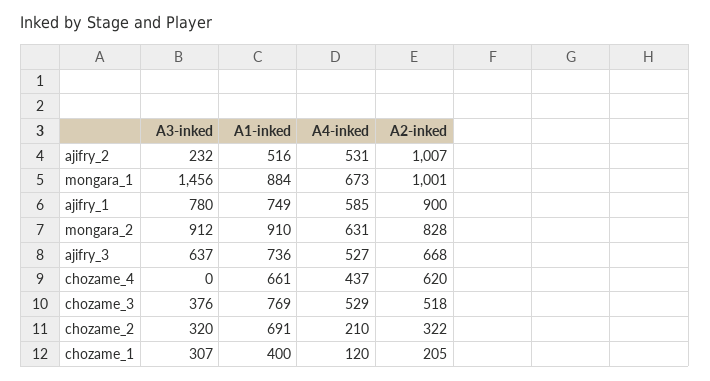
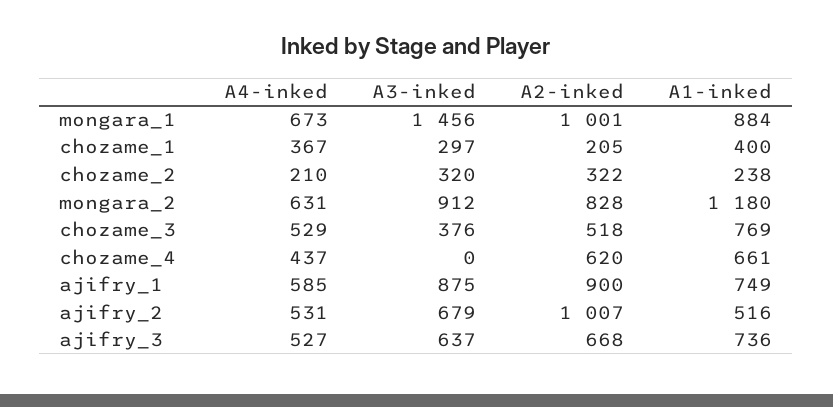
  {
    "A3-inked": {
-     "ajifry_2": 232,
+     "ajifry_2": 679,
      "mongara_1": 1456,
-     "ajifry_1": 780,
+     "ajifry_1": 875,
      "mongara_2": 912,
      "ajifry_3": 637,
      "chozame_4": 0,
      "chozame_3": 376,
      "chozame_2": 320,
-     "chozame_1": 307
+     "chozame_1": 297
    },
    "A1-inked": {
      "ajifry_2": 516,
      "mongara_1": 884,
      "ajifry_1": 749,
-     "mongara_2": 910,
+     "mongara_2": 1180,
      "ajifry_3": 736,
      "chozame_4": 661,
      "chozame_3": 769,
-     "chozame_2": 691,
+     "chozame_2": 238,
      "chozame_1": 400
    },
    "A4-inked": {
      "ajifry_2": 531,
      "mongara_1": 673,
      "ajifry_1": 585,
      "mongara_2": 631,
      "ajifry_3": 527,
      "chozame_4": 437,
      "chozame_3": 529,
      "chozame_2": 210,
-     "chozame_1": 120
+     "chozame_1": 367
    },
    "A2-inked": {
      "ajifry_2": 1007,
      "mongara_1": 1001,
      "ajifry_1": 900,
      "mongara_2": 828,
      "ajifry_3": 668,
      "chozame_4": 620,
      "chozame_3": 518,
      "chozame_2": 322,
      "chozame_1": 205
    }
  }

